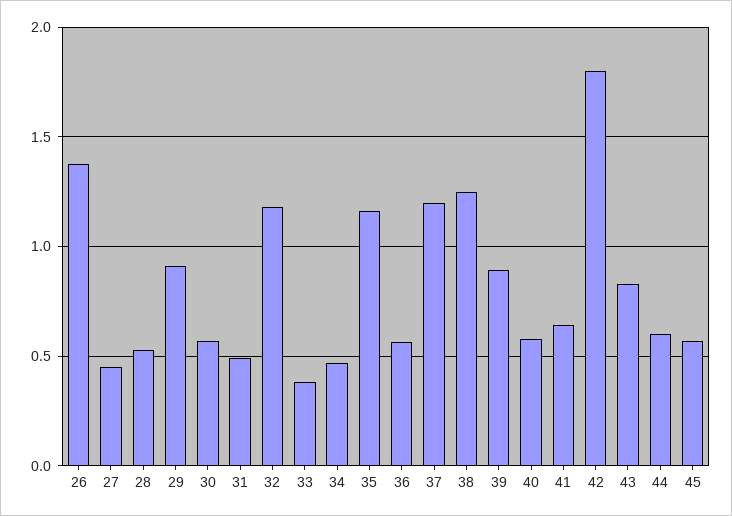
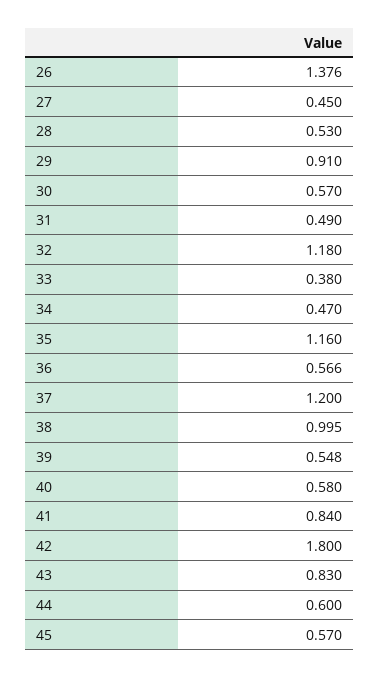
  {
    "26": 1.376,
    "27": 0.45,
    "28": 0.53,
    "29": 0.91,
    "30": 0.57,
    "31": 0.49,
    "32": 1.18,
    "33": 0.38,
    "34": 0.47,
    "35": 1.16,
    "36": 0.566,
    "37": 1.2,
-   "38": 1.25,
+   "38": 0.995,
-   "39": 0.9,
+   "39": 0.548,
    "40": 0.58,
-   "41": 0.65,
+   "41": 0.84,
    "42": 1.8,
    "43": 0.83,
    "44": 0.6,
    "45": 0.57
  }

